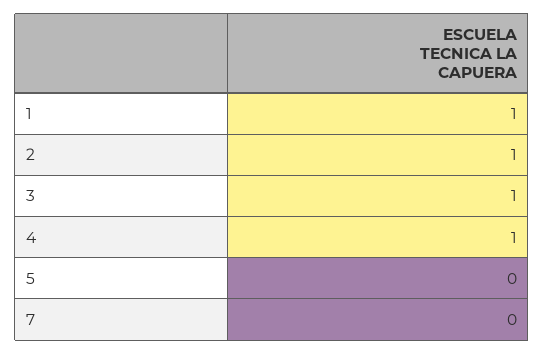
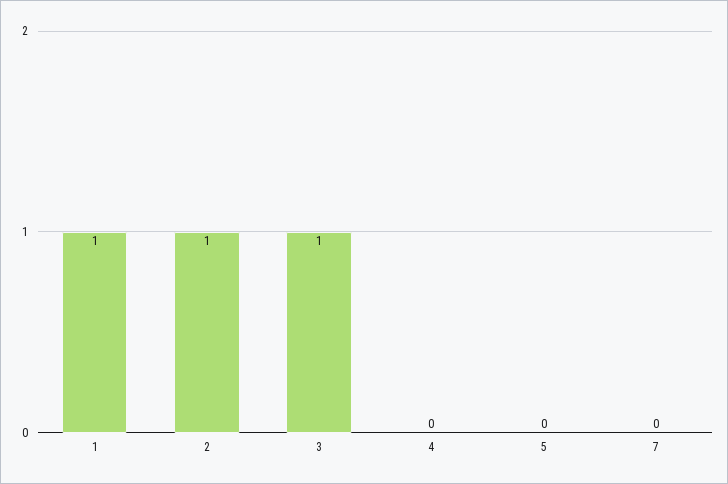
  {
    "1": 1,
    "2": 1,
    "3": 1,
-   "4": 1,
+   "4": 0,
    "5": 0,
    "7": 0
  }

